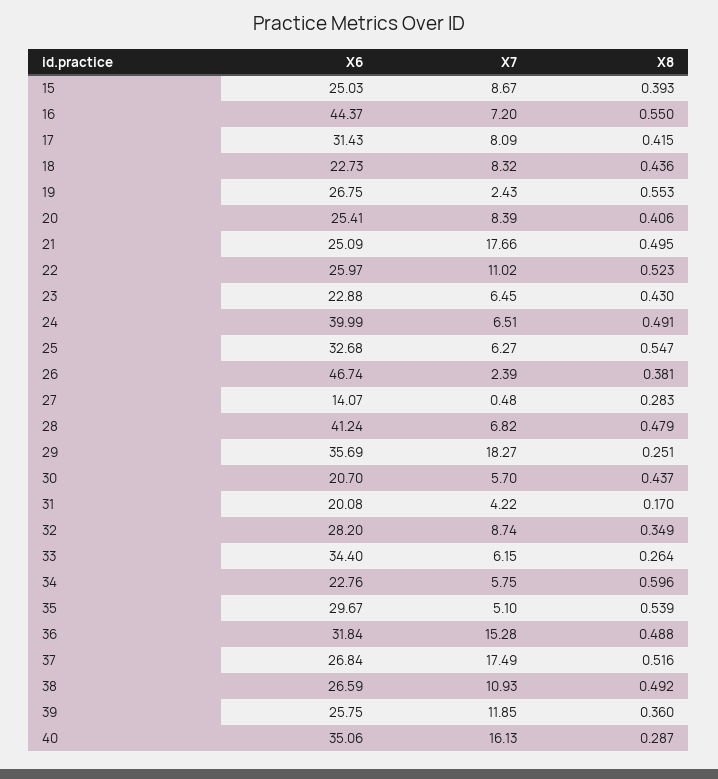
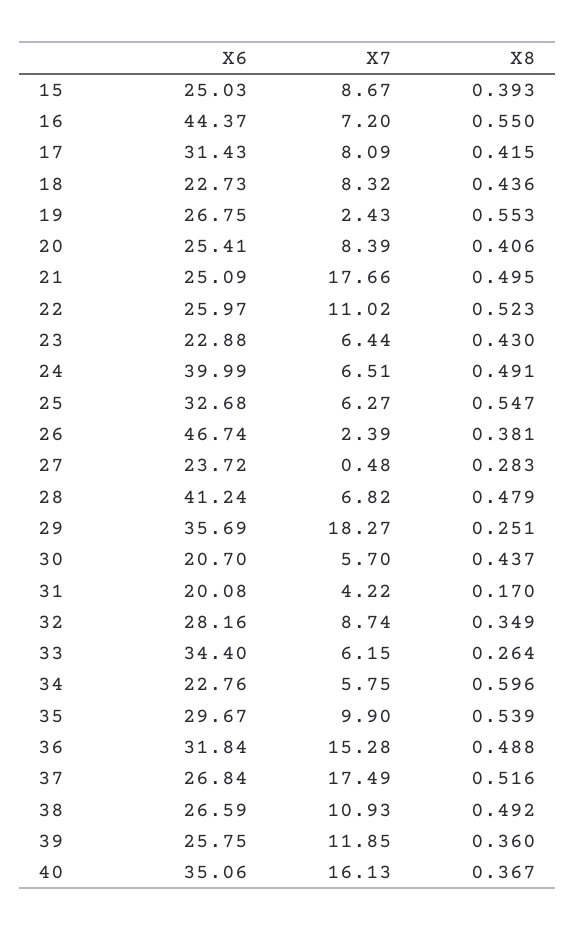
  {
    "X6": {
      "15": 25.03,
      "16": 44.37,
      "17": 31.43,
      "18": 22.73,
      "19": 26.75,
      "20": 25.41,
      "21": 25.09,
      "22": 25.97,
      "23": 22.88,
      "24": 39.99,
      "25": 32.68,
      "26": 46.74,
-     "27": 14.07,
+     "27": 23.72,
      "28": 41.24,
      "29": 35.69,
      "30": 20.7,
      "31": 20.08,
-     "32": 28.2,
+     "32": 28.16,
      "33": 34.4,
      "34": 22.76,
      "35": 29.67,
      "36": 31.84,
      "37": 26.84,
      "38": 26.59,
      "39": 25.75,
      "40": 35.06
    },
    "X7": {
      "15": 8.67,
      "16": 7.2,
      "17": 8.09,
      "18": 8.32,
      "19": 2.43,
      "20": 8.39,
      "21": 17.66,
      "22": 11.02,
-     "23": 6.45,
+     "23": 6.44,
      "24": 6.51,
      "25": 6.27,
      "26": 2.39,
      "27": 0.48,
      "28": 6.82,
      "29": 18.27,
      "30": 5.7,
      "31": 4.22,
      "32": 8.74,
      "33": 6.15,
      "34": 5.75,
-     "35": 5.1,
+     "35": 9.9,
      "36": 15.28,
      "37": 17.49,
      "38": 10.93,
      "39": 11.85,
      "40": 16.13
    },
    "X8": {
      "15": 0.393,
      "16": 0.55,
      "17": 0.415,
      "18": 0.436,
      "19": 0.553,
      "20": 0.406,
      "21": 0.495,
      "22": 0.523,
      "23": 0.43,
      "24": 0.491,
      "25": 0.547,
      "26": 0.381,
      "27": 0.283,
      "28": 0.479,
      "29": 0.251,
      "30": 0.437,
      "31": 0.17,
      "32": 0.349,
      "33": 0.264,
      "34": 0.596,
      "35": 0.539,
      "36": 0.488,
      "37": 0.516,
      "38": 0.492,
      "39": 0.36,
-     "40": 0.287
+     "40": 0.367
    }
  }

